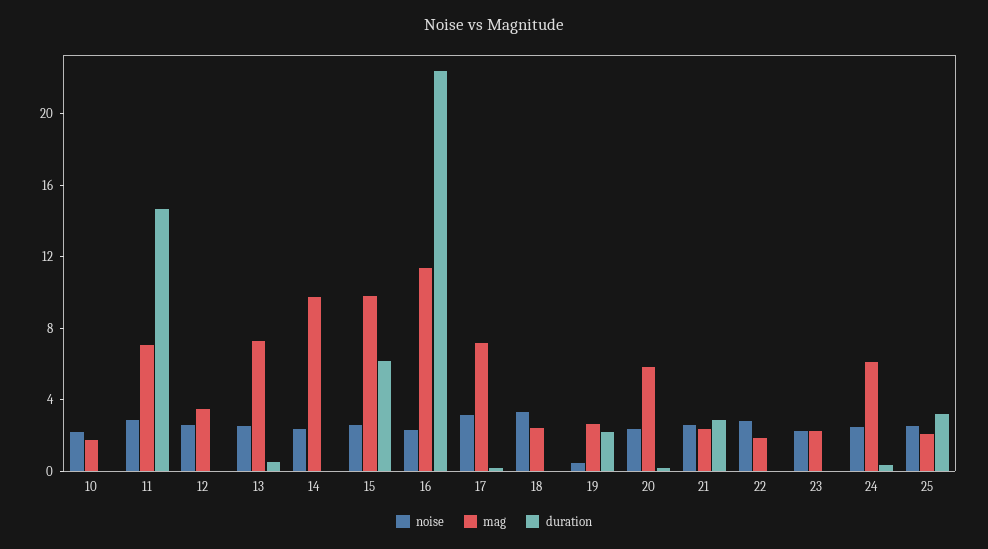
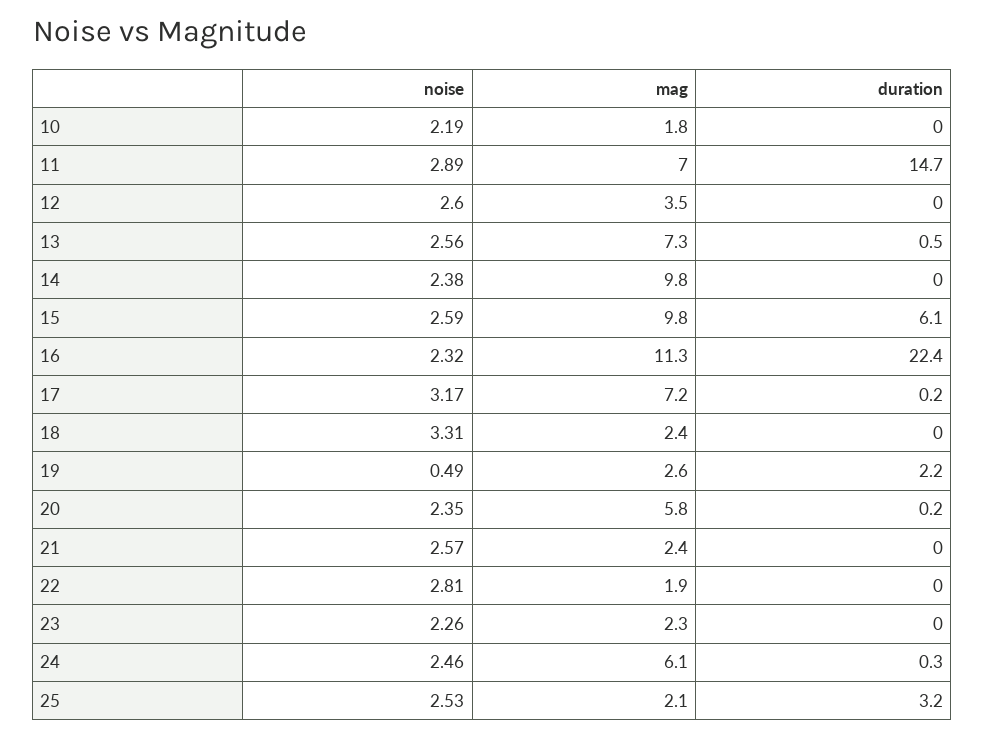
  {
    "noise": {
      "10": 2.19,
      "11": 2.89,
      "12": 2.6,
      "13": 2.56,
      "14": 2.38,
      "15": 2.59,
      "16": 2.32,
      "17": 3.17,
      "18": 3.31,
      "19": 0.49,
      "20": 2.35,
      "21": 2.57,
      "22": 2.81,
      "23": 2.26,
      "24": 2.46,
      "25": 2.53
    },
    "mag": {
      "10": 1.8,
      "11": 7,
      "12": 3.5,
      "13": 7.3,
      "14": 9.8,
      "15": 9.8,
      "16": 11.3,
      "17": 7.2,
      "18": 2.4,
      "19": 2.6,
      "20": 5.8,
      "21": 2.4,
      "22": 1.9,
      "23": 2.3,
      "24": 6.1,
      "25": 2.1
    },
    "duration": {
      "10": 0,
      "11": 14.7,
      "12": 0,
      "13": 0.5,
      "14": 0,
      "15": 6.1,
      "16": 22.4,
      "17": 0.2,
      "18": 0,
      "19": 2.2,
      "20": 0.2,
-     "21": 3,
+     "21": 0,
      "22": 0,
      "23": 0,
      "24": 0.3,
      "25": 3.2
    }
  }

